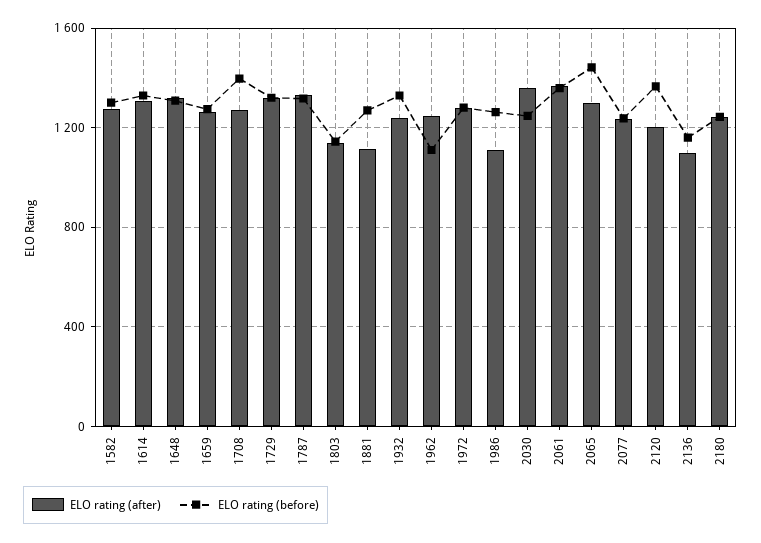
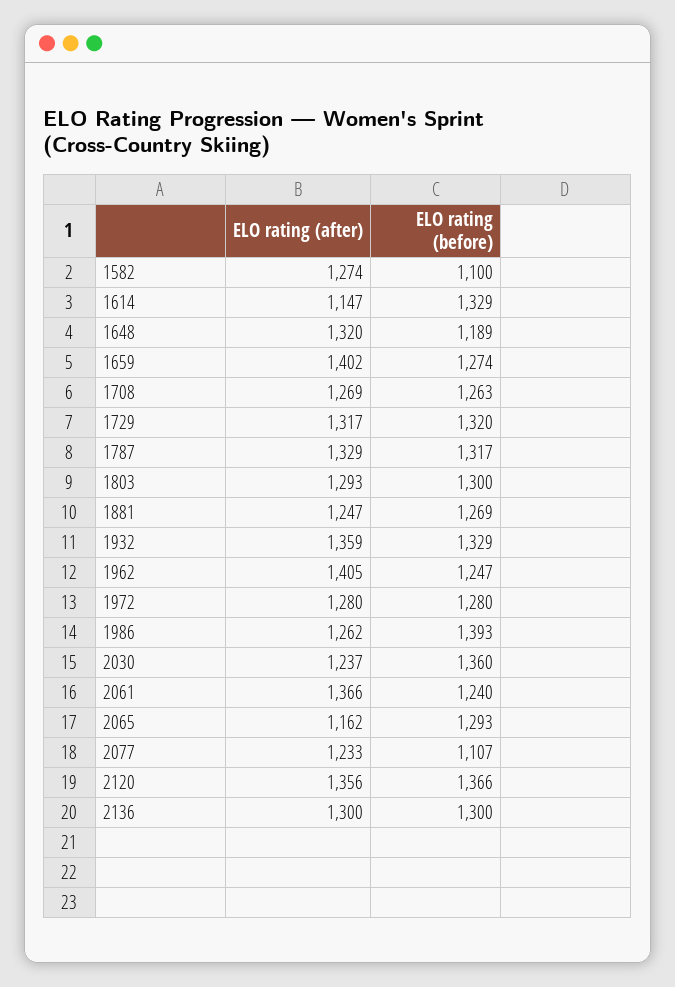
  {
    "ELO rating (after)": {
      "1582": 1274,
-     "1614": 1300,
+     "1614": 1147,
      "1648": 1320,
-     "1659": 1250,
+     "1659": 1402,
      "1708": 1269,
      "1729": 1317,
      "1787": 1329,
-     "1803": 1150,
+     "1803": 1293,
-     "1881": 1100,
+     "1881": 1247,
-     "1932": 1250,
+     "1932": 1359,
-     "1962": 1250,
+     "1962": 1405,
      "1972": 1280,
-     "1986": 1100,
+     "1986": 1262,
-     "2030": 1350,
+     "2030": 1237,
      "2061": 1366,
-     "2065": 1300,
+     "2065": 1162,
      "2077": 1233,
-     "2120": 1200,
+     "2120": 1356,
-     "2136": 1100,
+     "2136": 1300
-     "2180": 1250
    },
    "ELO rating (before)": {
-     "1582": 1300,
+     "1582": 1100,
      "1614": 1329,
-     "1648": 1300,
+     "1648": 1189,
      "1659": 1274,
-     "1708": 1400,
+     "1708": 1263,
      "1729": 1320,
      "1787": 1317,
-     "1803": 1150,
+     "1803": 1300,
      "1881": 1269,
      "1932": 1329,
-     "1962": 1100,
+     "1962": 1247,
      "1972": 1280,
-     "1986": 1250,
+     "1986": 1393,
-     "2030": 1250,
+     "2030": 1360,
-     "2061": 1350,
+     "2061": 1240,
-     "2065": 1450,
+     "2065": 1293,
-     "2077": 1250,
+     "2077": 1107,
      "2120": 1366,
-     "2136": 1150,
+     "2136": 1300
-     "2180": 1250
    }
  }

